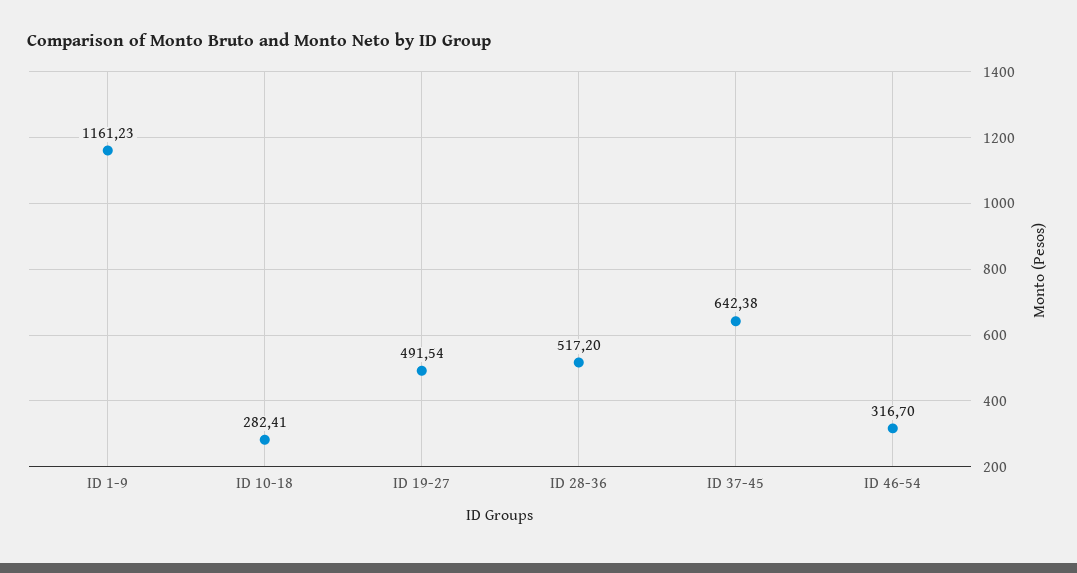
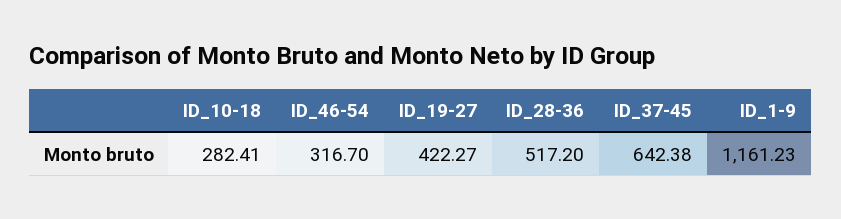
  {
    "ID 1-9": 1161.23,
    "ID 10-18": 282.41,
-   "ID 19-27": 491.54,
+   "ID 19-27": 422.27,
    "ID 28-36": 517.2,
    "ID 37-45": 642.38,
    "ID 46-54": 316.7
  }

